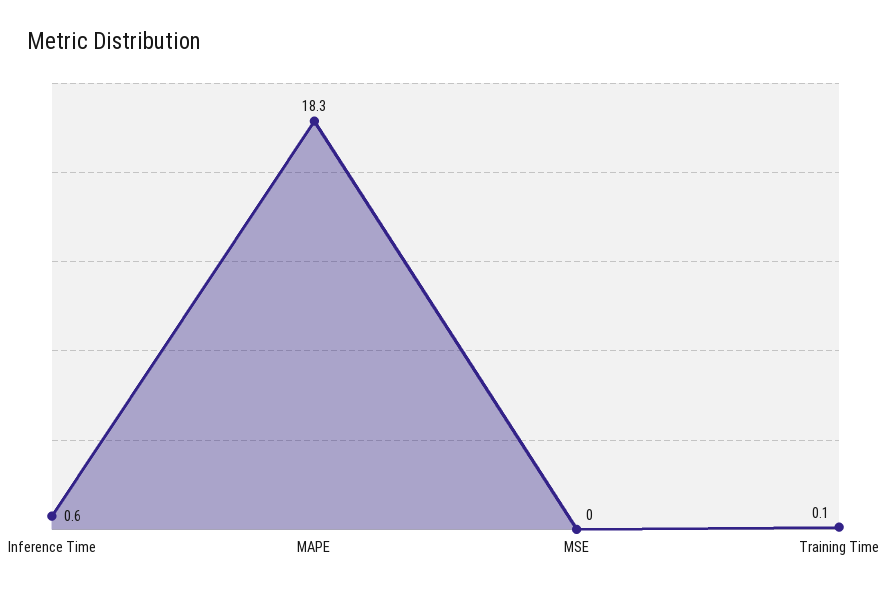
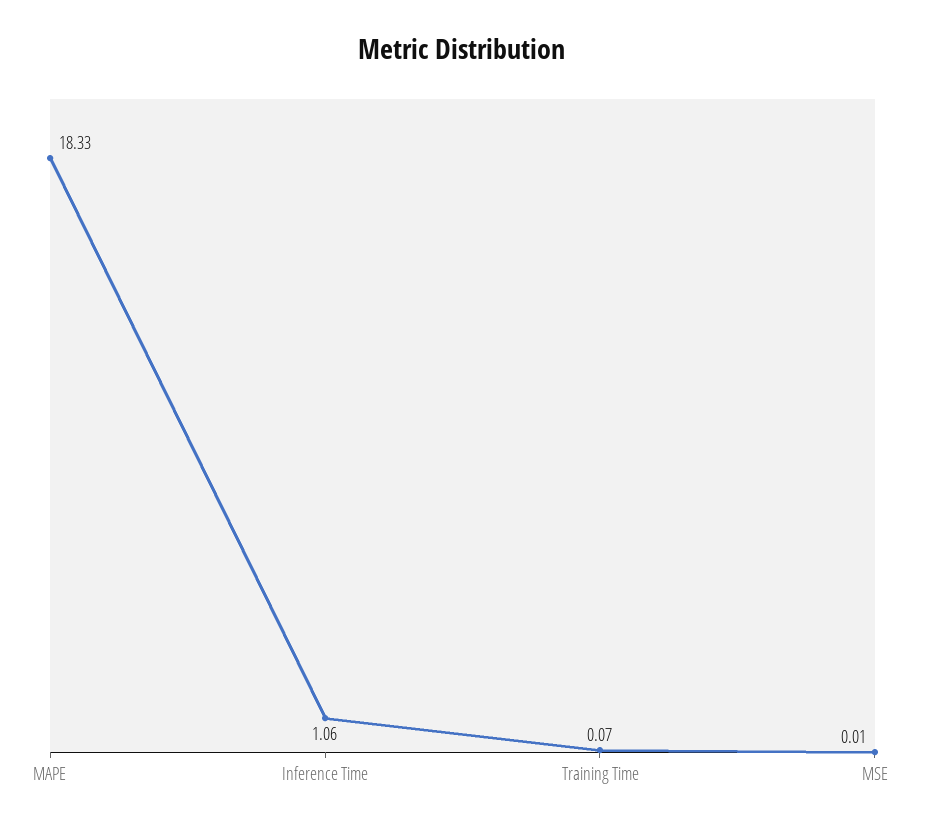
  {
-   "Inference Time": 0.6,
+   "Inference Time": 1.06,
    "MAPE": 18.33,
    "MSE": 0.01,
    "Training Time": 0.07
  }

